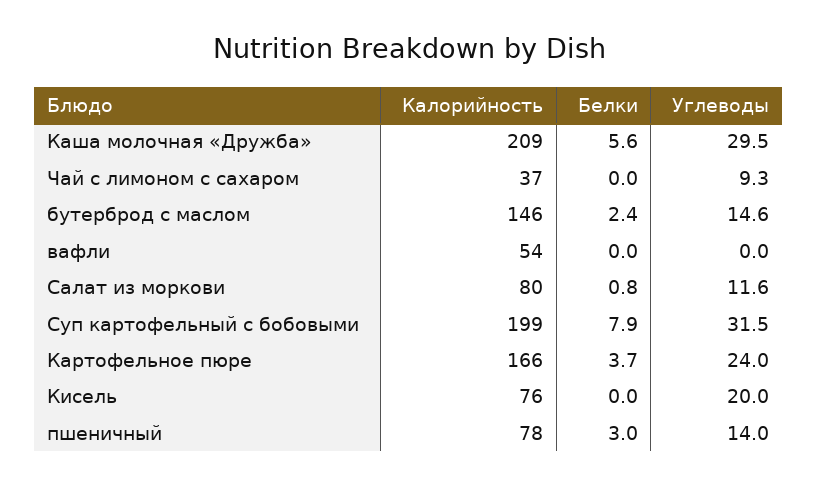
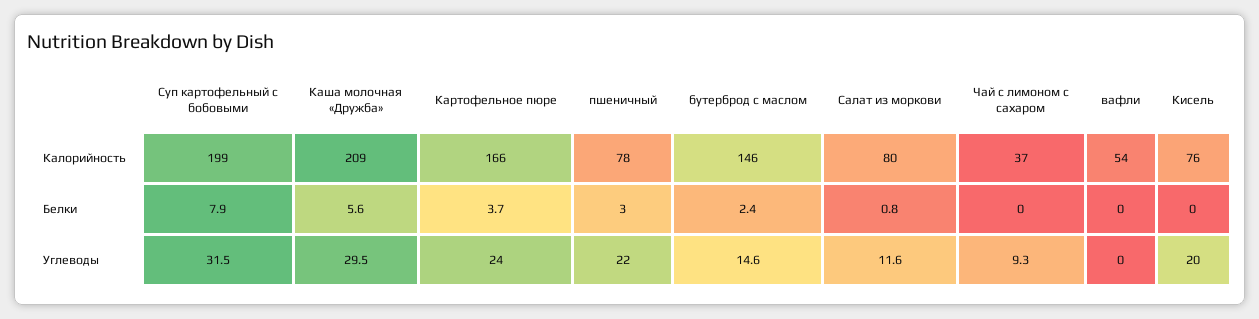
  {
    "Калорийность": {
      "Каша молочная «Дружба»": 209,
      "Чай с лимоном с сахаром": 37,
      "бутерброд с маслом": 146,
      "вафли": 54,
      "Салат из моркови": 80,
      "Суп картофельный с бобовыми": 199,
      "Картофельное пюре": 166,
      "Кисель": 76,
      "пшеничный": 78
    },
    "Белки": {
      "Каша молочная «Дружба»": 5.6,
      "Чай с лимоном с сахаром": 0,
      "бутерброд с маслом": 2.4,
      "вафли": 0,
      "Салат из моркови": 0.8,
      "Суп картофельный с бобовыми": 7.9,
      "Картофельное пюре": 3.7,
      "Кисель": 0,
      "пшеничный": 3
    },
    "Углеводы": {
      "Каша молочная «Дружба»": 29.5,
      "Чай с лимоном с сахаром": 9.3,
      "бутерброд с маслом": 14.6,
      "вафли": 0,
      "Салат из моркови": 11.6,
      "Суп картофельный с бобовыми": 31.5,
      "Картофельное пюре": 24,
      "Кисель": 20,
-     "пшеничный": 14
+     "пшеничный": 22
    }
  }

